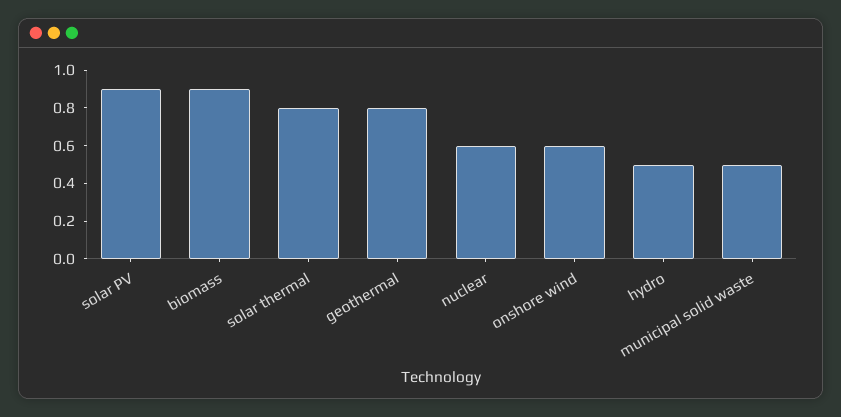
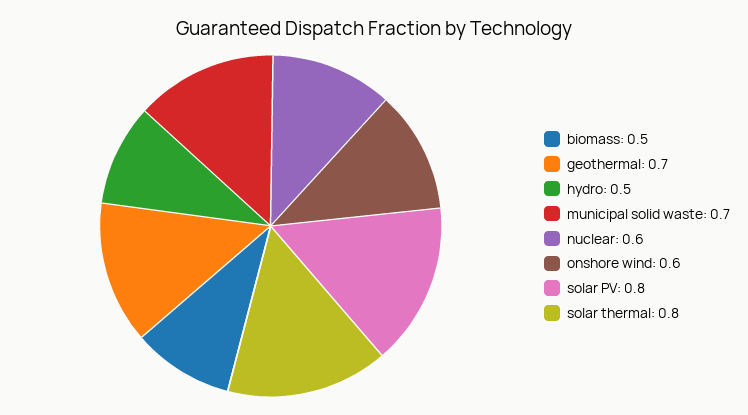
  {
-   "solar PV": 0.9,
+   "solar PV": 0.8,
-   "biomass": 0.9,
+   "biomass": 0.5,
    "solar thermal": 0.8,
-   "geothermal": 0.8,
+   "geothermal": 0.7,
    "nuclear": 0.6,
    "onshore wind": 0.6,
    "hydro": 0.5,
-   "municipal solid waste": 0.5
+   "municipal solid waste": 0.7
  }

